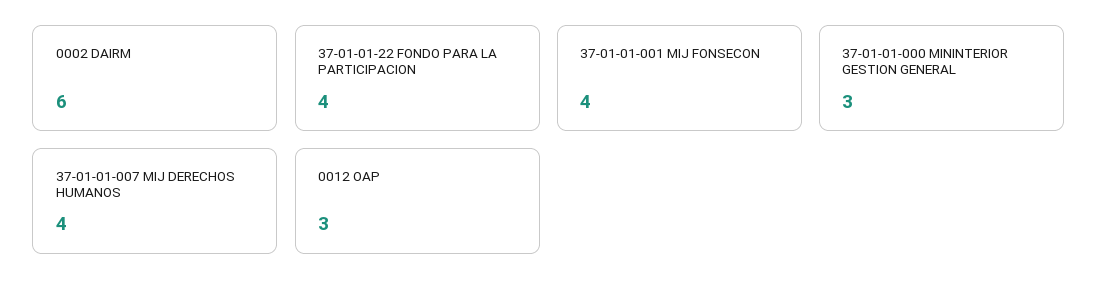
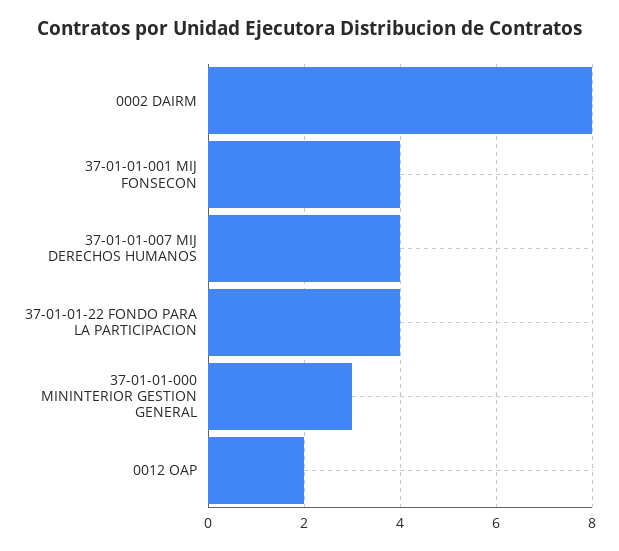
  {
-   "0002 DAIRM": 6,
+   "0002 DAIRM": 8,
    "37-01-01-22 FONDO PARA LA PARTICIPACION": 4,
    "37-01-01-001 MIJ FONSECON": 4,
    "37-01-01-000 MININTERIOR GESTION GENERAL": 3,
    "37-01-01-007 MIJ DERECHOS HUMANOS": 4,
-   "0012 OAP": 3
+   "0012 OAP": 2
  }

